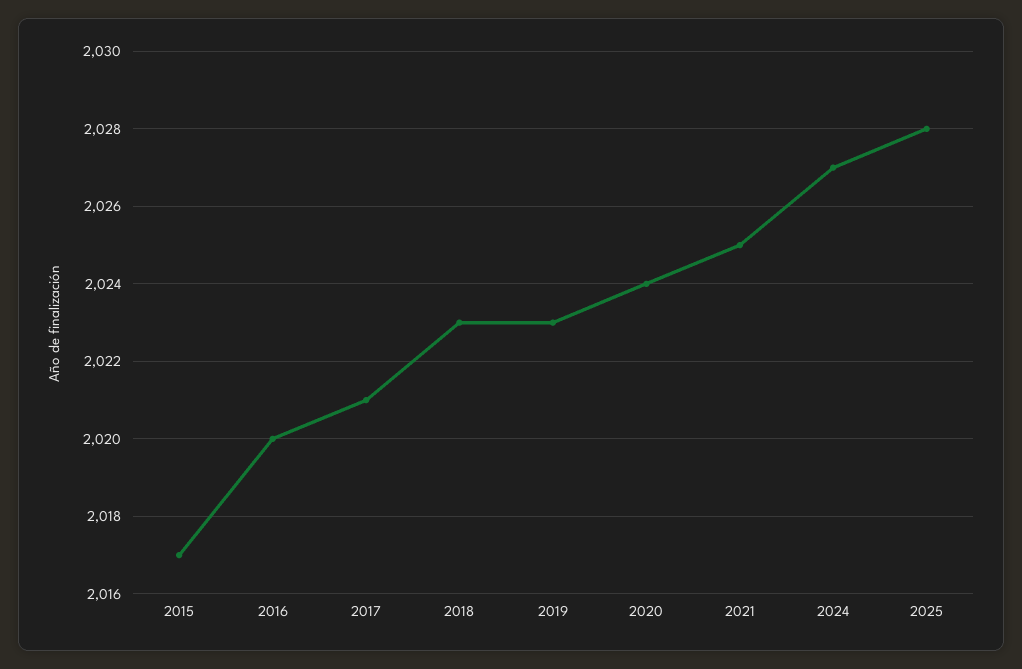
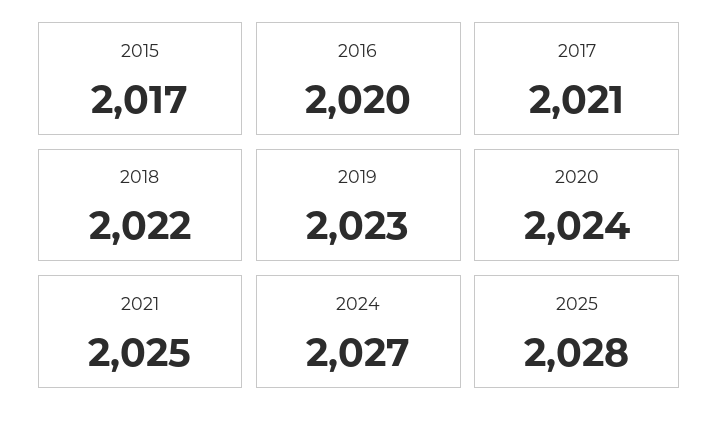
  {
    "2015": 2017,
    "2016": 2020,
    "2017": 2021,
-   "2018": 2023,
+   "2018": 2022,
    "2019": 2023,
    "2020": 2024,
    "2021": 2025,
    "2024": 2027,
    "2025": 2028
  }

